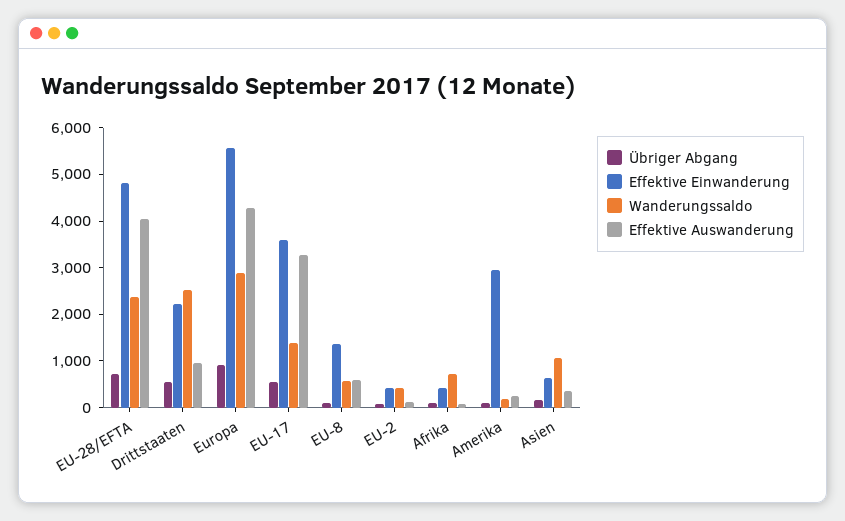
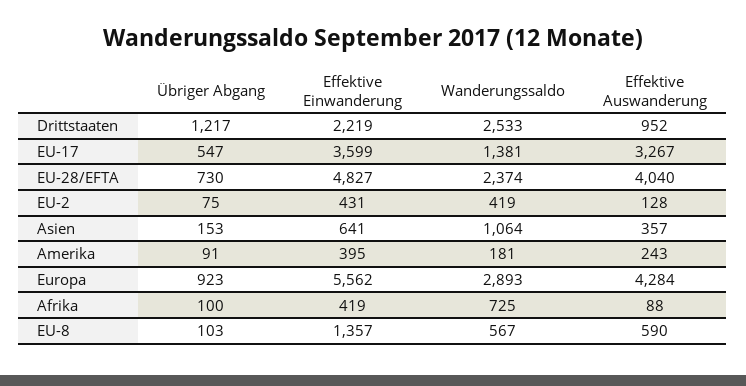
  {
    "Übriger Abgang": {
      "EU-28/EFTA": 730,
-     "Drittstaaten": 600,
+     "Drittstaaten": 1217,
      "Europa": 923,
      "EU-17": 547,
      "EU-8": 103,
      "EU-2": 75,
      "Afrika": 100,
      "Amerika": 91,
      "Asien": 153
    },
    "Effektive Einwanderung": {
      "EU-28/EFTA": 4827,
      "Drittstaaten": 2219,
      "Europa": 5562,
      "EU-17": 3599,
      "EU-8": 1357,
      "EU-2": 431,
      "Afrika": 419,
-     "Amerika": 3000,
+     "Amerika": 395,
      "Asien": 641
    },
    "Wanderungssaldo": {
      "EU-28/EFTA": 2374,
      "Drittstaaten": 2533,
      "Europa": 2893,
      "EU-17": 1381,
      "EU-8": 567,
      "EU-2": 419,
      "Afrika": 725,
      "Amerika": 181,
      "Asien": 1064
    },
    "Effektive Auswanderung": {
      "EU-28/EFTA": 4040,
      "Drittstaaten": 952,
      "Europa": 4284,
      "EU-17": 3267,
      "EU-8": 590,
      "EU-2": 128,
      "Afrika": 88,
      "Amerika": 243,
      "Asien": 357
    }
  }

